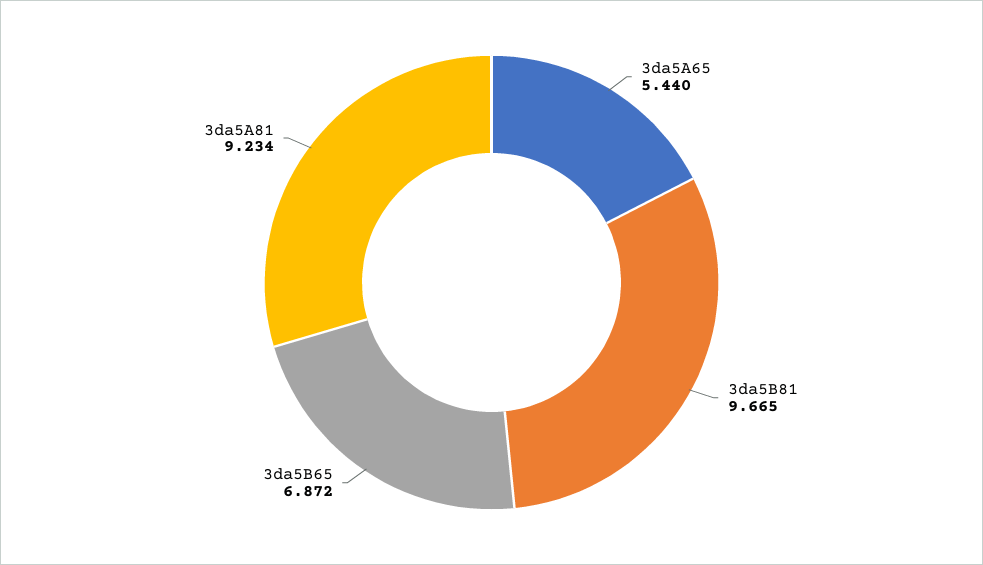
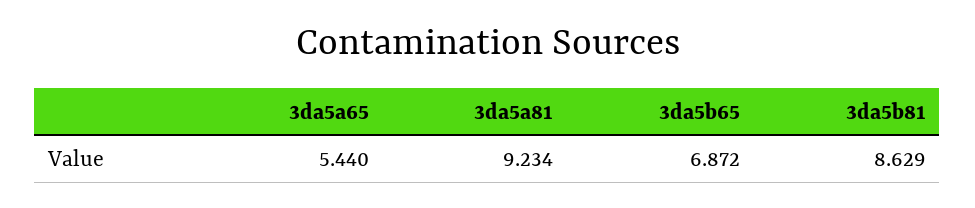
  {
    "3da5A65": 5.44,
-   "3da5B81": 9.665,
+   "3da5B81": 8.629,
    "3da5B65": 6.872,
    "3da5A81": 9.234
  }

